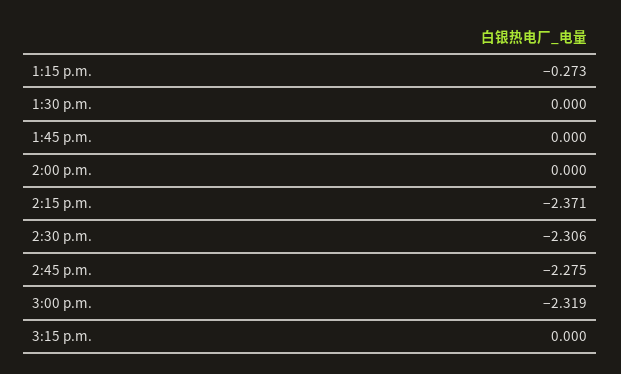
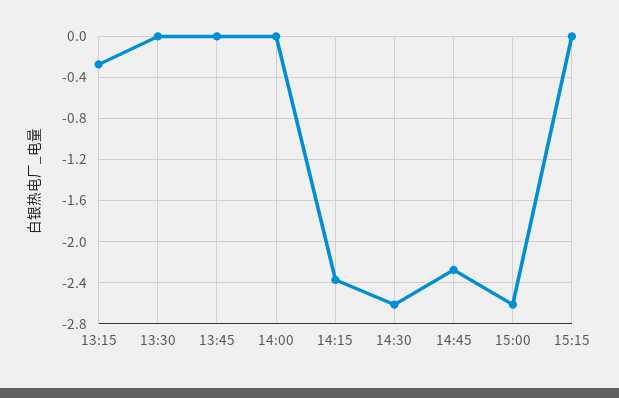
  {
    "1:15 p.m.": -0.273,
    "1:30 p.m.": 0,
    "1:45 p.m.": 0,
    "2:00 p.m.": 0,
    "2:15 p.m.": -2.371,
-   "2:30 p.m.": -2.306,
+   "2:30 p.m.": -2.6,
    "2:45 p.m.": -2.275,
-   "3:00 p.m.": -2.319,
+   "3:00 p.m.": -2.6,
    "3:15 p.m.": 0
  }

